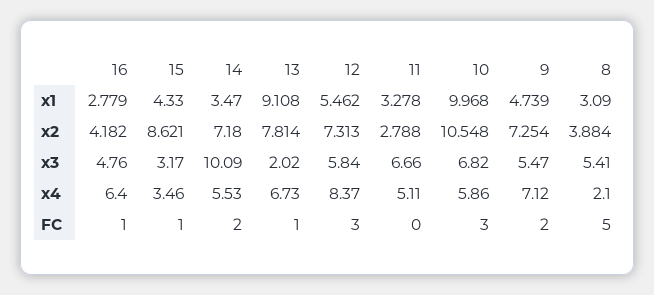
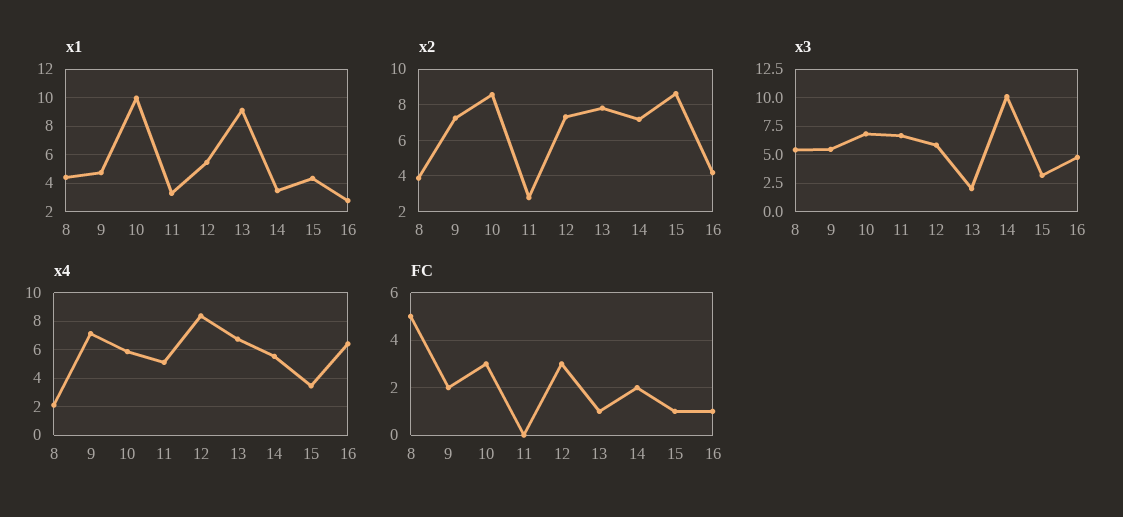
  {
    "x1": {
      "16": 2.779,
      "15": 4.33,
      "14": 3.47,
      "13": 9.108,
      "12": 5.462,
      "11": 3.278,
      "10": 9.968,
      "9": 4.739,
-     "8": 3.09
+     "8": 4.5
    },
    "x2": {
      "16": 4.182,
      "15": 8.621,
      "14": 7.18,
      "13": 7.814,
      "12": 7.313,
      "11": 2.788,
-     "10": 10.548,
+     "10": 8.5,
      "9": 7.254,
      "8": 3.884
    },
    "x3": {
      "16": 4.76,
      "15": 3.17,
      "14": 10.09,
      "13": 2.02,
      "12": 5.84,
      "11": 6.66,
      "10": 6.82,
      "9": 5.47,
      "8": 5.41
    },
    "x4": {
      "16": 6.4,
      "15": 3.46,
      "14": 5.53,
      "13": 6.73,
      "12": 8.37,
      "11": 5.11,
      "10": 5.86,
      "9": 7.12,
      "8": 2.1
    },
    "FC": {
      "16": 1,
      "15": 1,
      "14": 2,
      "13": 1,
      "12": 3,
      "11": 0,
      "10": 3,
      "9": 2,
      "8": 5
    }
  }

